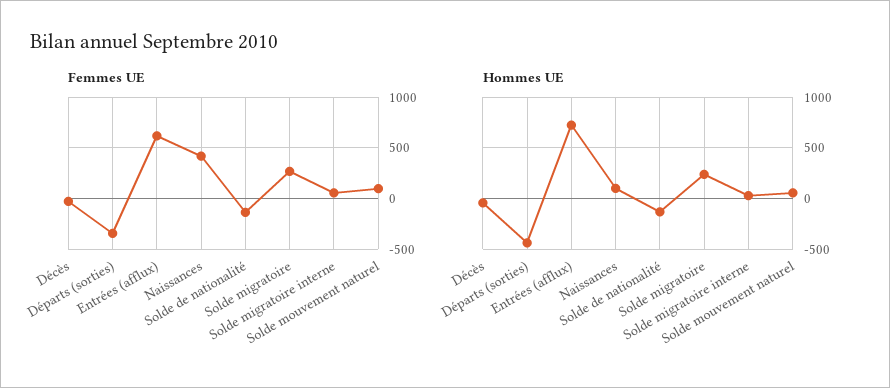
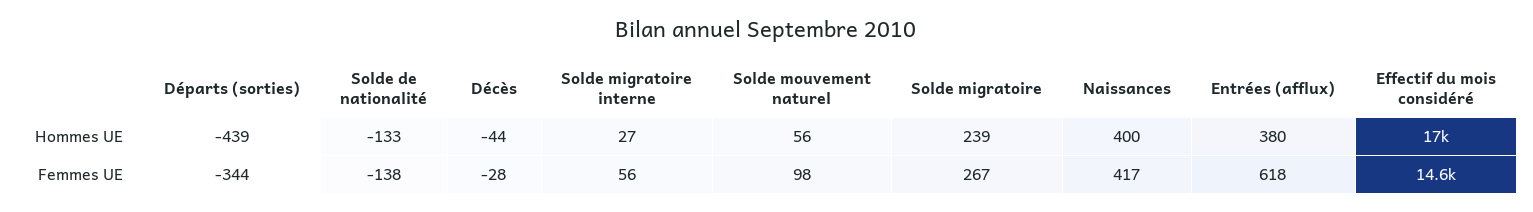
  {
    "Femmes UE": {
      "Décès": -28,
      "Départs (sorties)": -344,
      "Entrées (afflux)": 618,
      "Naissances": 417,
      "Solde de nationalité": -138,
      "Solde migratoire": 267,
      "Solde migratoire interne": 56,
-     "Solde mouvement naturel": 98
+     "Solde mouvement naturel": 98,
+     "Effectif du mois considéré": 14600
    },
    "Hommes UE": {
      "Décès": -44,
      "Départs (sorties)": -439,
-     "Entrées (afflux)": 700,
+     "Entrées (afflux)": 380,
-     "Naissances": 100,
+     "Naissances": 400,
      "Solde de nationalité": -133,
      "Solde migratoire": 239,
      "Solde migratoire interne": 27,
-     "Solde mouvement naturel": 56
+     "Solde mouvement naturel": 56,
+     "Effectif du mois considéré": 17000
    }
  }

